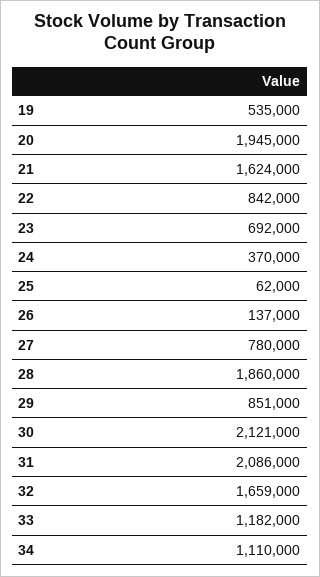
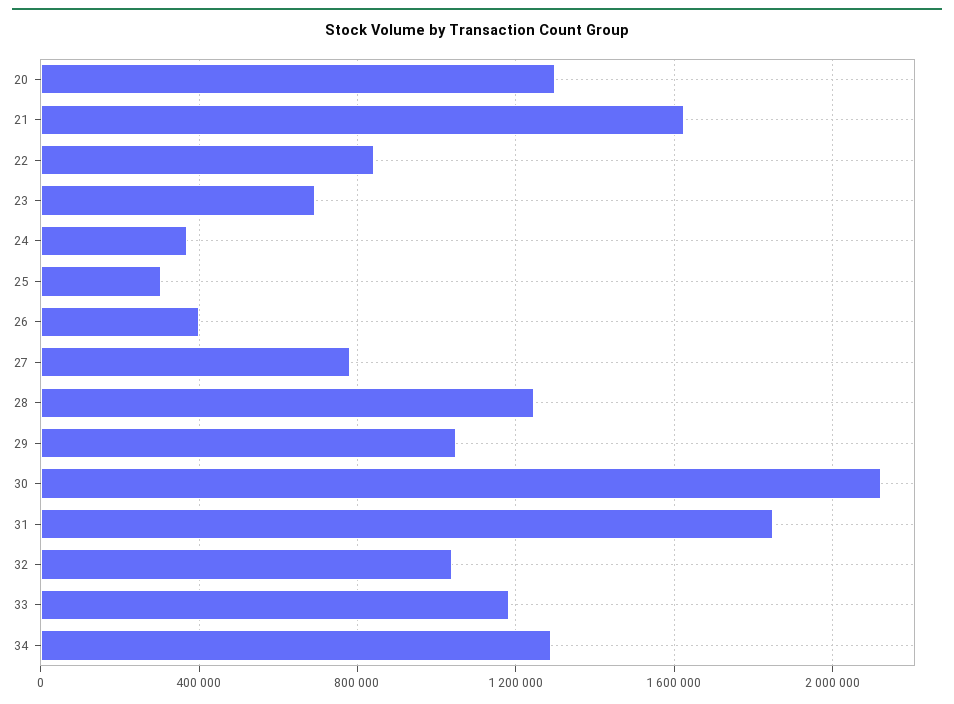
  {
-   "19": 535000,
-   "20": 1945000,
+   "20": 1300000,
    "21": 1624000,
    "22": 842000,
    "23": 692000,
    "24": 370000,
-   "25": 62000,
+   "25": 300000,
-   "26": 137000,
+   "26": 400000,
    "27": 780000,
-   "28": 1860000,
+   "28": 1250000,
-   "29": 851000,
+   "29": 1050000,
    "30": 2121000,
-   "31": 2086000,
+   "31": 1850000,
-   "32": 1659000,
+   "32": 1050000,
    "33": 1182000,
-   "34": 1110000
+   "34": 1300000
  }

